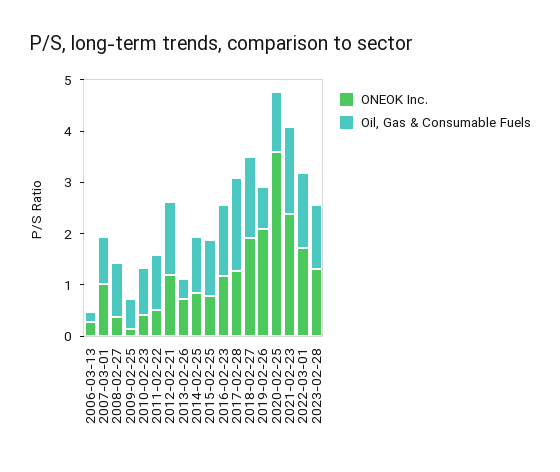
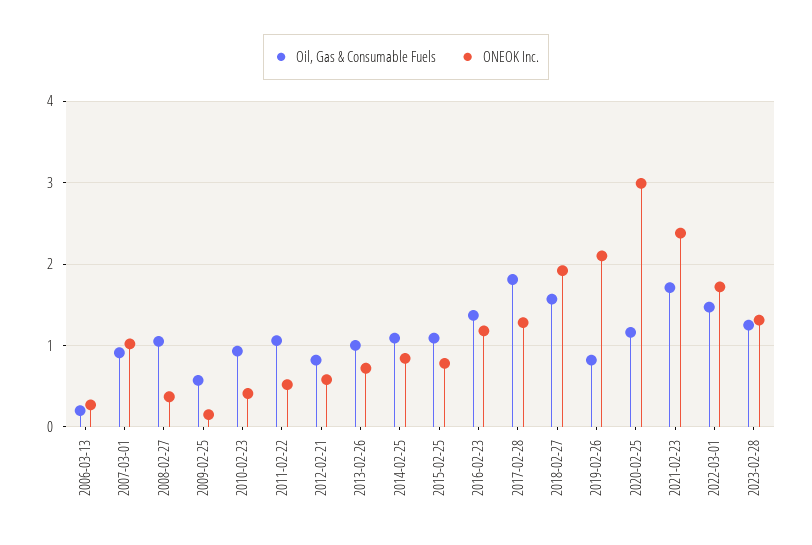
  {
    "ONEOK Inc.": {
      "2006-03-13": 0.3,
      "2007-03-01": 1,
      "2008-02-27": 0.4,
      "2009-02-25": 0.2,
      "2010-02-23": 0.4,
      "2011-02-22": 0.5,
-     "2012-02-21": 1.2,
+     "2012-02-21": 0.6,
      "2013-02-26": 0.7,
      "2014-02-25": 0.8,
      "2015-02-25": 0.8,
      "2016-02-23": 1.2,
      "2017-02-28": 1.3,
      "2018-02-27": 1.9,
      "2019-02-26": 2.1,
-     "2020-02-25": 3.6,
+     "2020-02-25": 3,
      "2021-02-23": 2.4,
      "2022-03-01": 1.7,
      "2023-02-28": 1.3
    },
    "Oil, Gas & Consumable Fuels": {
      "2006-03-13": 0.2,
      "2007-03-01": 0.9,
      "2008-02-27": 1.1,
      "2009-02-25": 0.6,
      "2010-02-23": 0.9,
      "2011-02-22": 1.1,
-     "2012-02-21": 1.4,
+     "2012-02-21": 0.8,
-     "2013-02-26": 0.4,
+     "2013-02-26": 1,
      "2014-02-25": 1.1,
      "2015-02-25": 1.1,
      "2016-02-23": 1.4,
      "2017-02-28": 1.8,
      "2018-02-27": 1.6,
      "2019-02-26": 0.8,
      "2020-02-25": 1.2,
      "2021-02-23": 1.7,
      "2022-03-01": 1.5,
      "2023-02-28": 1.3
    }
  }

